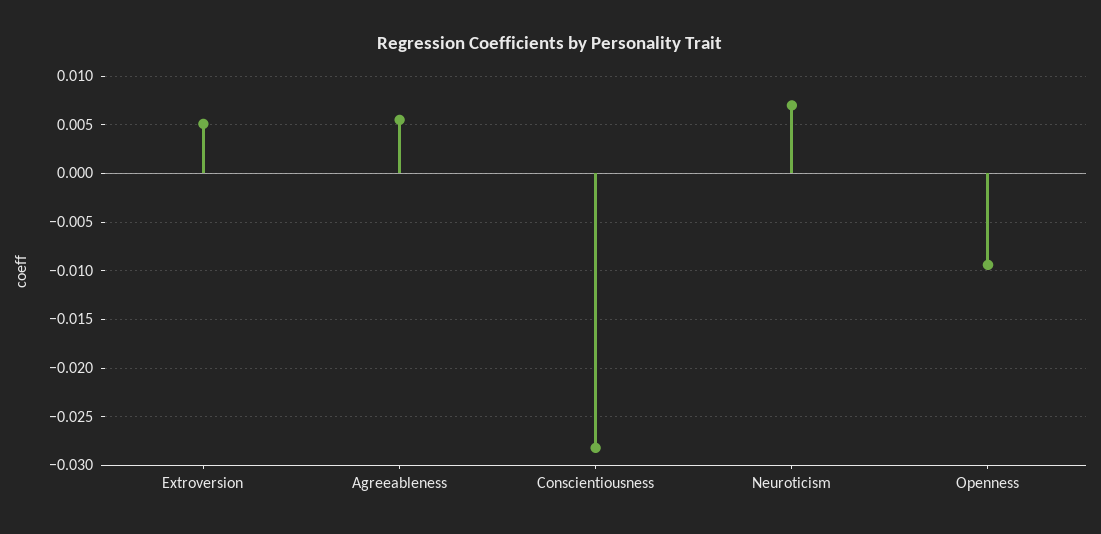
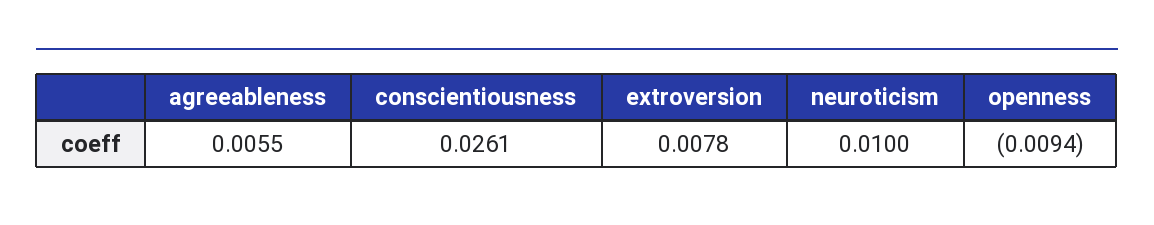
  {
-   "Extroversion": 0.005,
+   "Extroversion": 0.0078,
    "Agreeableness": 0.0055,
-   "Conscientiousness": -0.028,
+   "Conscientiousness": 0.0261,
-   "Neuroticism": 0.007,
+   "Neuroticism": 0.01,
    "Openness": -0.0094
  }

